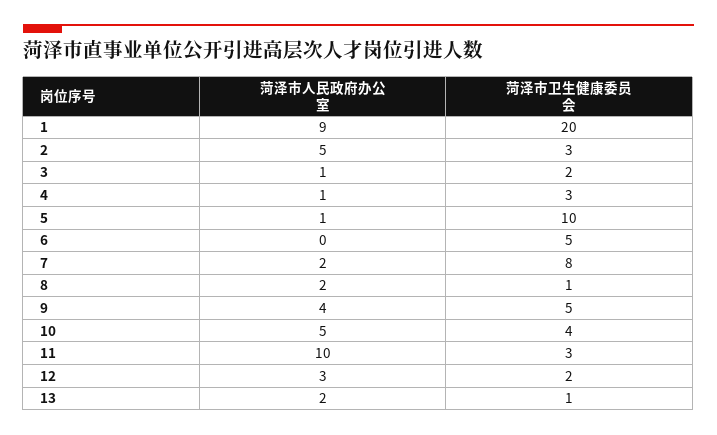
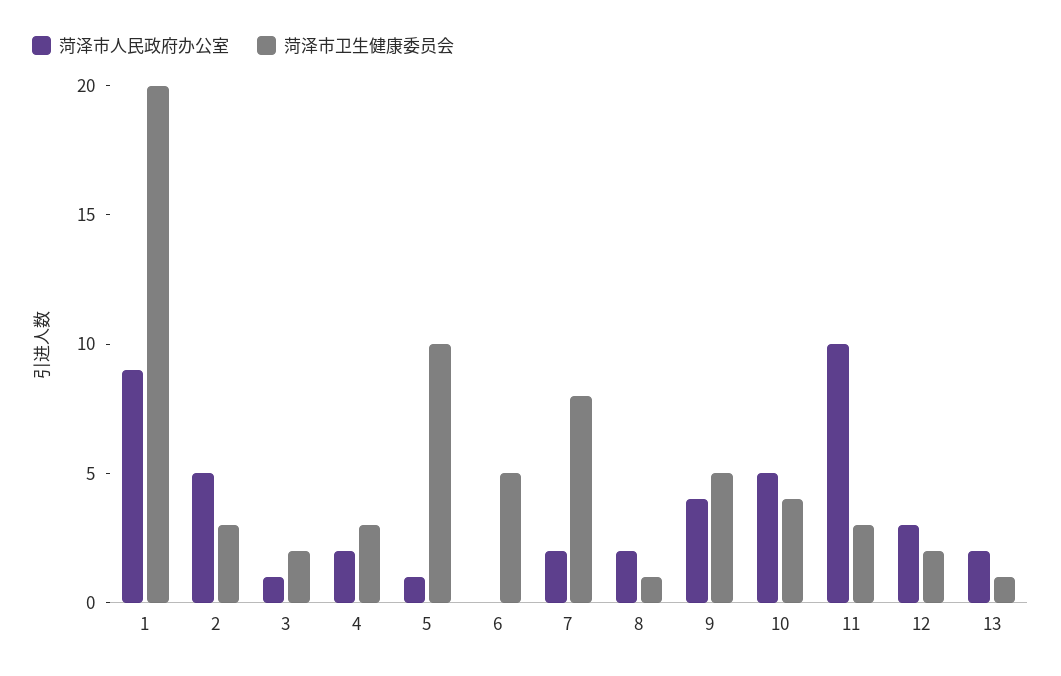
  {
    "菏泽市人民政府办公室": {
      "1": 9,
      "2": 5,
      "3": 1,
-     "4": 1,
+     "4": 2,
      "5": 1,
      "6": 0,
      "7": 2,
      "8": 2,
      "9": 4,
      "10": 5,
      "11": 10,
      "12": 3,
      "13": 2
    },
    "菏泽市卫生健康委员会": {
      "1": 20,
      "2": 3,
      "3": 2,
      "4": 3,
      "5": 10,
      "6": 5,
      "7": 8,
      "8": 1,
      "9": 5,
      "10": 4,
      "11": 3,
      "12": 2,
      "13": 1
    }
  }

